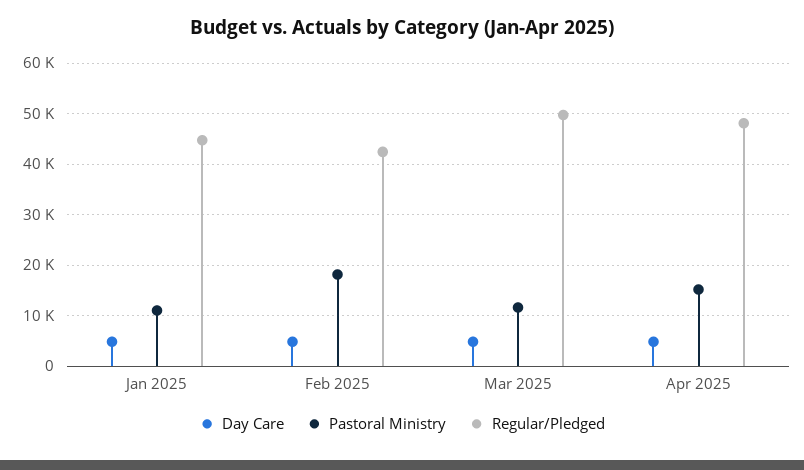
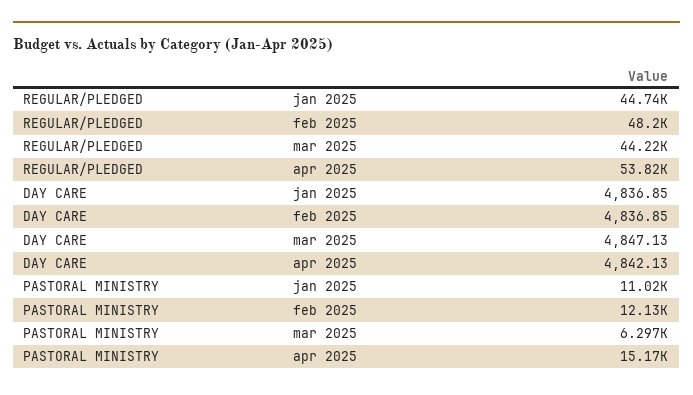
  {
    "Day Care": {
      "Jan 2025": 4836.85,
      "Feb 2025": 4836.85,
      "Mar 2025": 4847.13,
      "Apr 2025": 4842.13
    },
    "Pastoral Ministry": {
      "Jan 2025": 11020,
-     "Feb 2025": 18000,
+     "Feb 2025": 12130,
-     "Mar 2025": 12000,
+     "Mar 2025": 6297,
      "Apr 2025": 15170
    },
    "Regular/Pledged": {
      "Jan 2025": 44740,
-     "Feb 2025": 42000,
+     "Feb 2025": 48200,
-     "Mar 2025": 50000,
+     "Mar 2025": 44220,
-     "Apr 2025": 48000
+     "Apr 2025": 53820
    }
  }

